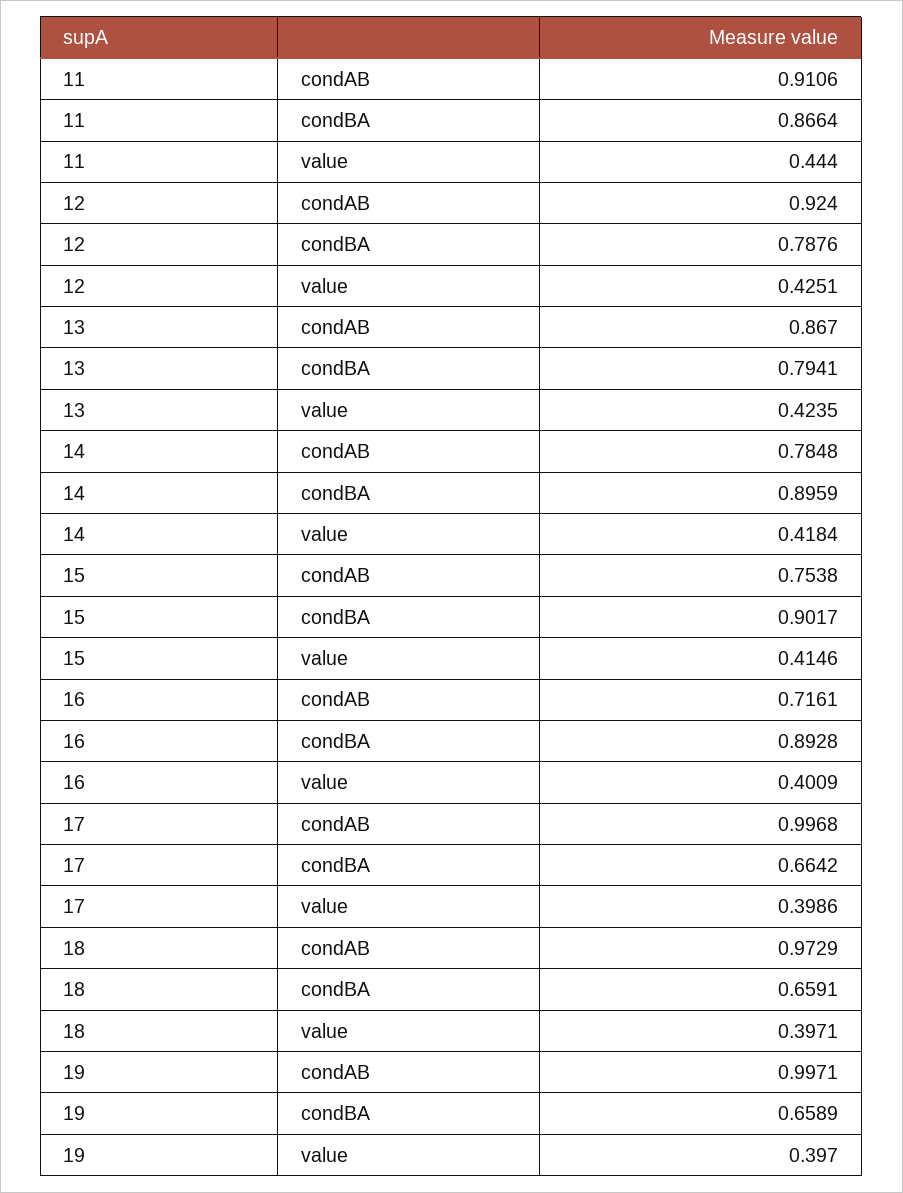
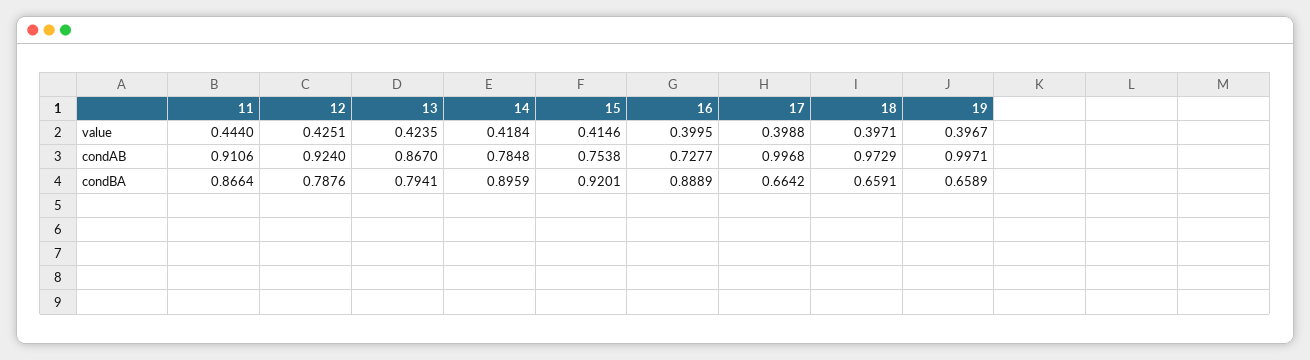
  {
    "11": {
      "condAB": 0.9106,
      "condBA": 0.8664,
      "value": 0.444
    },
    "12": {
      "condAB": 0.924,
      "condBA": 0.7876,
      "value": 0.4251
    },
    "13": {
      "condAB": 0.867,
      "condBA": 0.7941,
      "value": 0.4235
    },
    "14": {
      "condAB": 0.7848,
      "condBA": 0.8959,
      "value": 0.4184
    },
    "15": {
      "condAB": 0.7538,
-     "condBA": 0.9017,
+     "condBA": 0.9201,
      "value": 0.4146
    },
    "16": {
-     "condAB": 0.7161,
+     "condAB": 0.7277,
-     "condBA": 0.8928,
+     "condBA": 0.8889,
-     "value": 0.4009
+     "value": 0.3995
    },
    "17": {
      "condAB": 0.9968,
      "condBA": 0.6642,
-     "value": 0.3986
+     "value": 0.3988
    },
    "18": {
      "condAB": 0.9729,
      "condBA": 0.6591,
      "value": 0.3971
    },
    "19": {
      "condAB": 0.9971,
      "condBA": 0.6589,
-     "value": 0.397
+     "value": 0.3967
    }
  }

